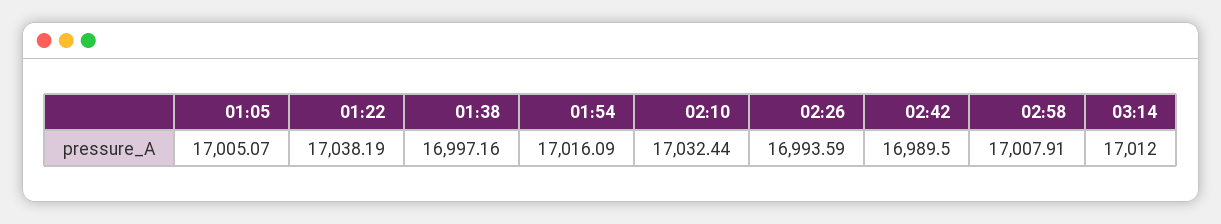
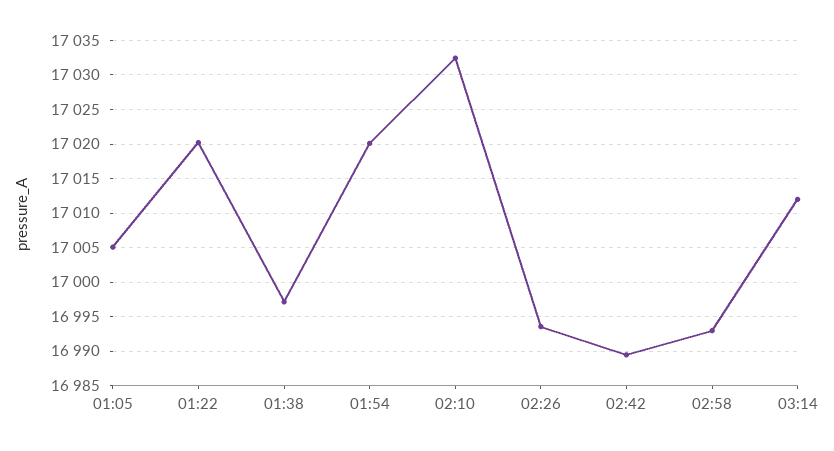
  {
    "01:05": 17005.07,
-   "01:22": 17038.19,
+   "01:22": 17020,
    "01:38": 16997.16,
-   "01:54": 17016.09,
+   "01:54": 17020,
    "02:10": 17032.44,
    "02:26": 16993.59,
    "02:42": 16989.5,
-   "02:58": 17007.91,
+   "02:58": 16993,
    "03:14": 17012
  }

